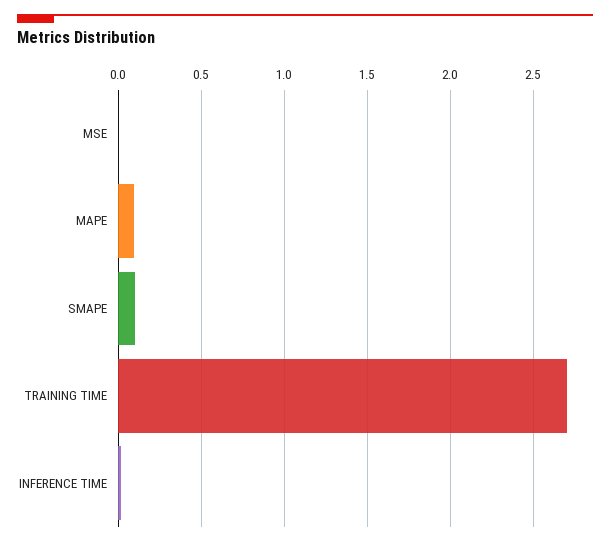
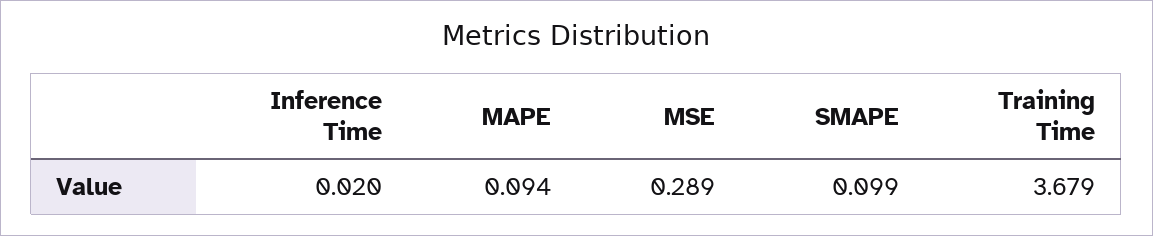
  {
-   "MSE": 0,
+   "MSE": 0.289,
    "MAPE": 0.094,
    "SMAPE": 0.099,
-   "TRAINING TIME": 2.7,
+   "TRAINING TIME": 3.679,
    "INFERENCE TIME": 0.02
  }

